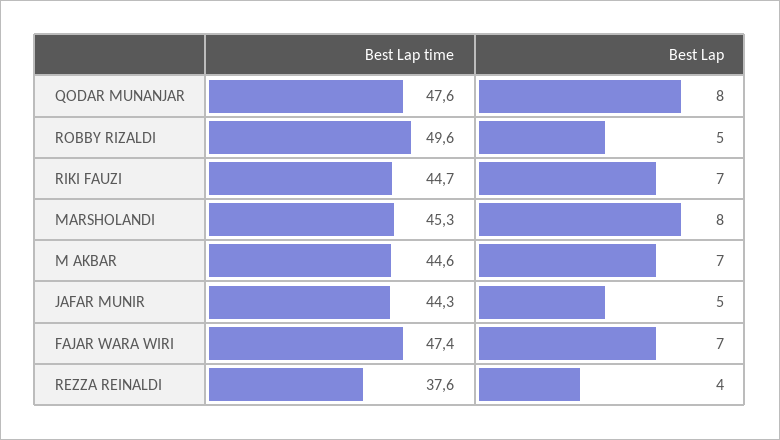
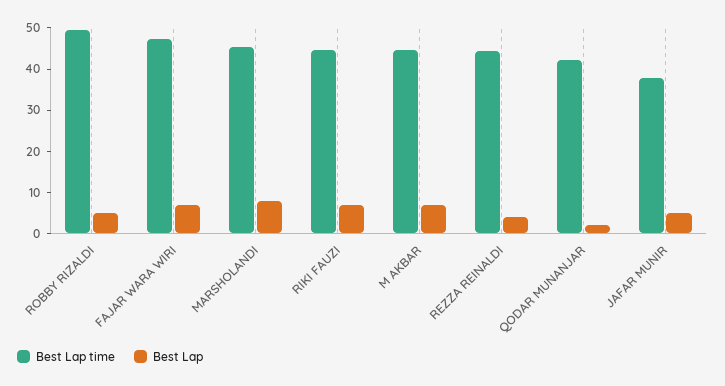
  {
    "Best Lap time": {
-     "QODAR MUNANJAR": 47.6,
+     "QODAR MUNANJAR": 42,
      "ROBBY RIZALDI": 49.6,
      "RIKI FAUZI": 44.7,
      "MARSHOLANDI": 45.3,
      "M AKBAR": 44.6,
-     "JAFAR MUNIR": 44.3,
+     "JAFAR MUNIR": 38,
      "FAJAR WARA WIRI": 47.4,
-     "REZZA REINALDI": 37.6
+     "REZZA REINALDI": 44
    },
    "Best Lap": {
-     "QODAR MUNANJAR": 8,
+     "QODAR MUNANJAR": 2,
      "ROBBY RIZALDI": 5,
      "RIKI FAUZI": 7,
      "MARSHOLANDI": 8,
      "M AKBAR": 7,
      "JAFAR MUNIR": 5,
      "FAJAR WARA WIRI": 7,
      "REZZA REINALDI": 4
    }
  }

